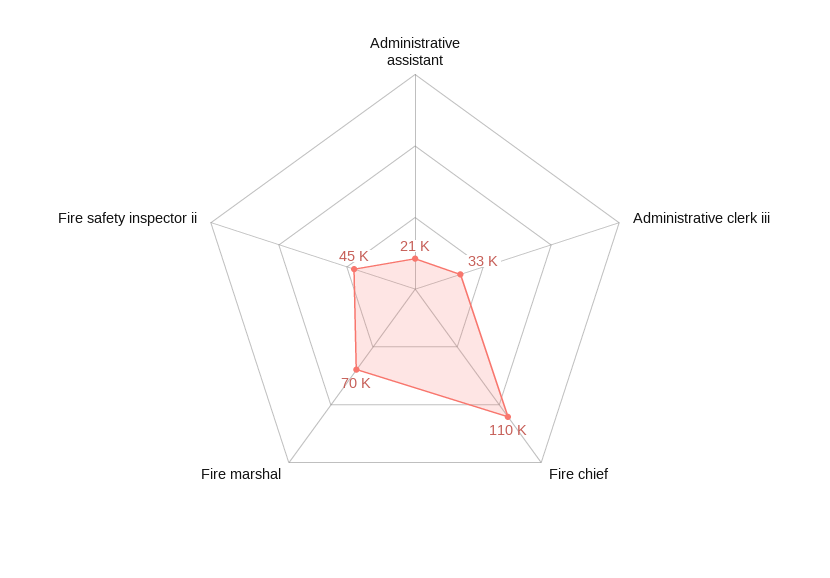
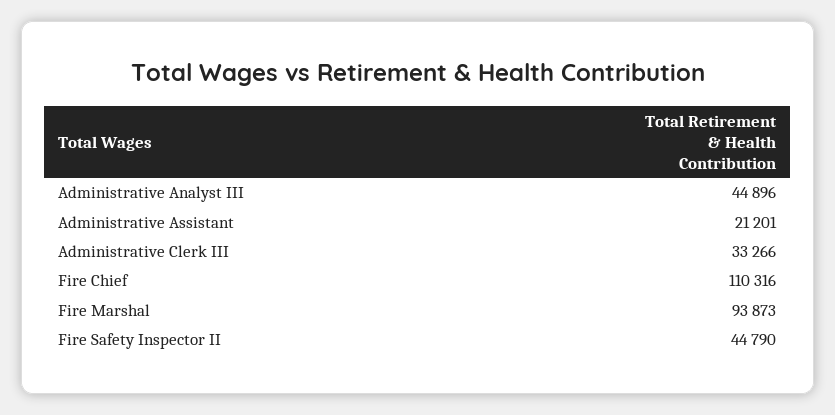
  {
    "Administrative assistant": 21201,
    "Administrative clerk iii": 33266,
    "Fire chief": 110316,
-   "Fire marshal": 70000,
+   "Fire marshal": 93873,
-   "Fire safety inspector ii": 44790
+   "Fire safety inspector ii": 44790,
+   "Administrative Analyst III": 44896
  }

